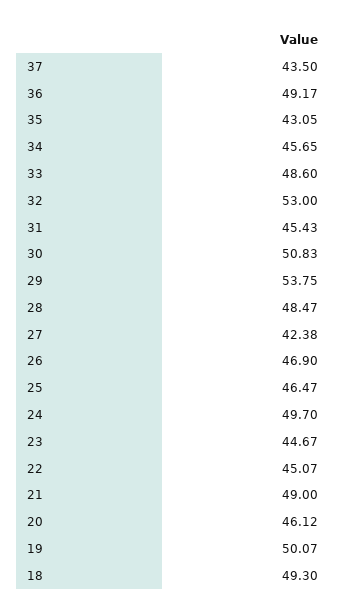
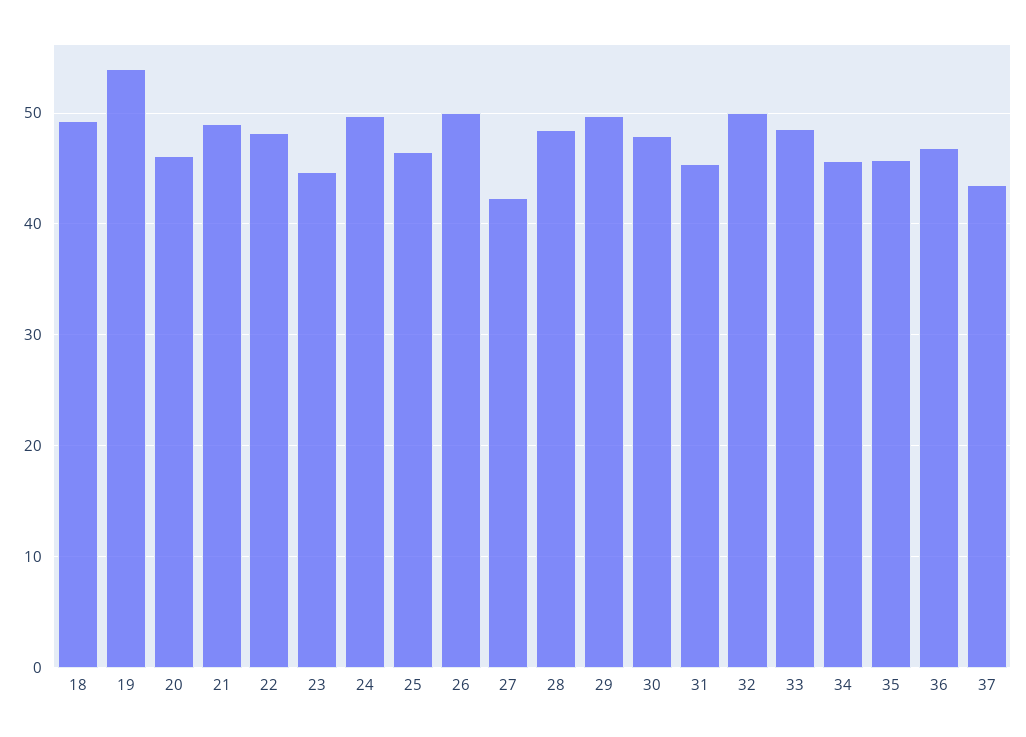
  {
    "37": 43.5,
-   "36": 49.17,
+   "36": 47,
-   "35": 43.05,
+   "35": 46,
    "34": 45.65,
    "33": 48.6,
-   "32": 53,
+   "32": 50,
    "31": 45.43,
-   "30": 50.83,
+   "30": 48,
-   "29": 53.75,
+   "29": 50,
    "28": 48.47,
    "27": 42.38,
-   "26": 46.9,
+   "26": 50,
    "25": 46.47,
    "24": 49.7,
    "23": 44.67,
-   "22": 45.07,
+   "22": 48,
    "21": 49,
    "20": 46.12,
-   "19": 50.07,
+   "19": 54,
    "18": 49.3
  }

